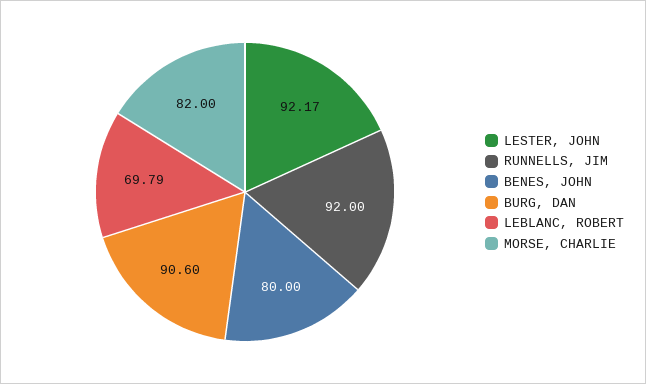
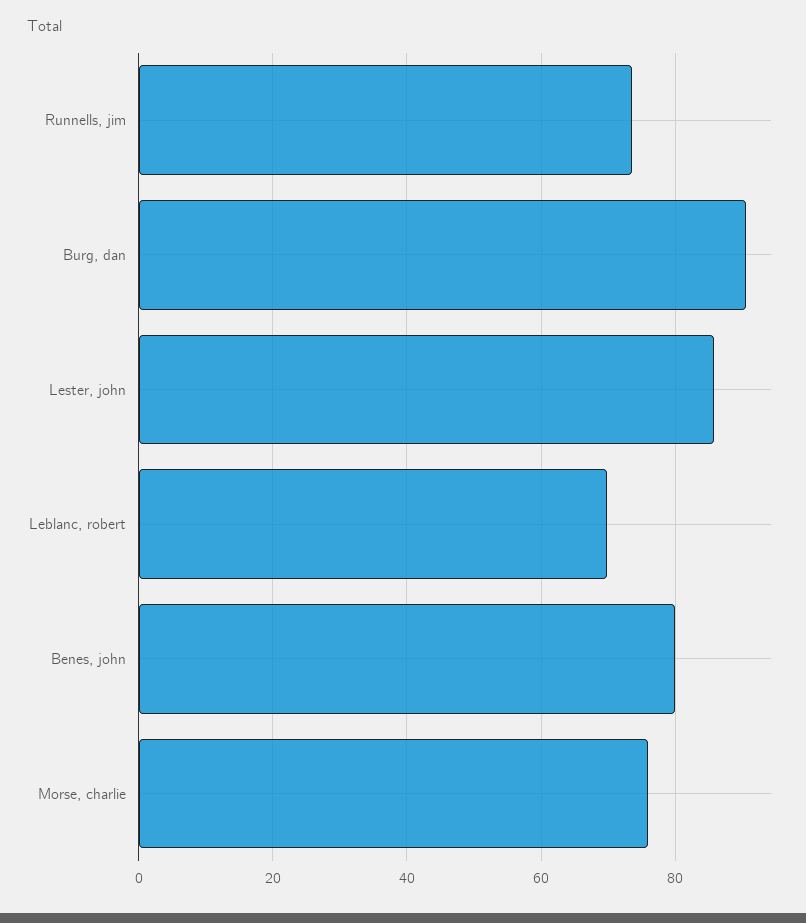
  {
-   "LESTER, JOHN": 92.17,
+   "LESTER, JOHN": 86,
-   "RUNNELLS, JIM": 92,
+   "RUNNELLS, JIM": 74,
    "BENES, JOHN": 80,
    "BURG, DAN": 90.6,
    "LEBLANC, ROBERT": 69.79,
-   "MORSE, CHARLIE": 82
+   "MORSE, CHARLIE": 76
  }

